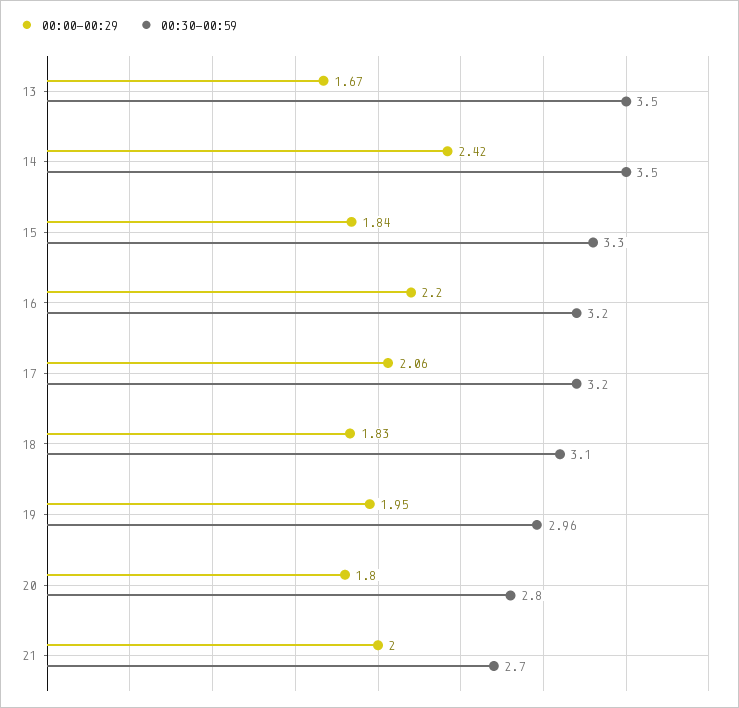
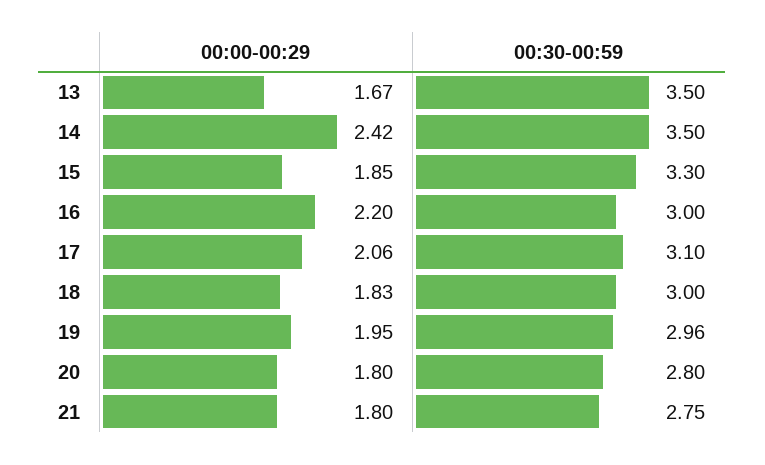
  {
    "00:00-00:29": {
      "13": 1.67,
      "14": 2.42,
-     "15": 1.84,
+     "15": 1.85,
      "16": 2.2,
      "17": 2.06,
      "18": 1.83,
      "19": 1.95,
      "20": 1.8,
-     "21": 2
+     "21": 1.8
    },
    "00:30-00:59": {
      "13": 3.5,
      "14": 3.5,
      "15": 3.3,
-     "16": 3.2,
+     "16": 3,
-     "17": 3.2,
+     "17": 3.1,
-     "18": 3.1,
+     "18": 3,
      "19": 2.96,
      "20": 2.8,
-     "21": 2.7
+     "21": 2.75
    }
  }

